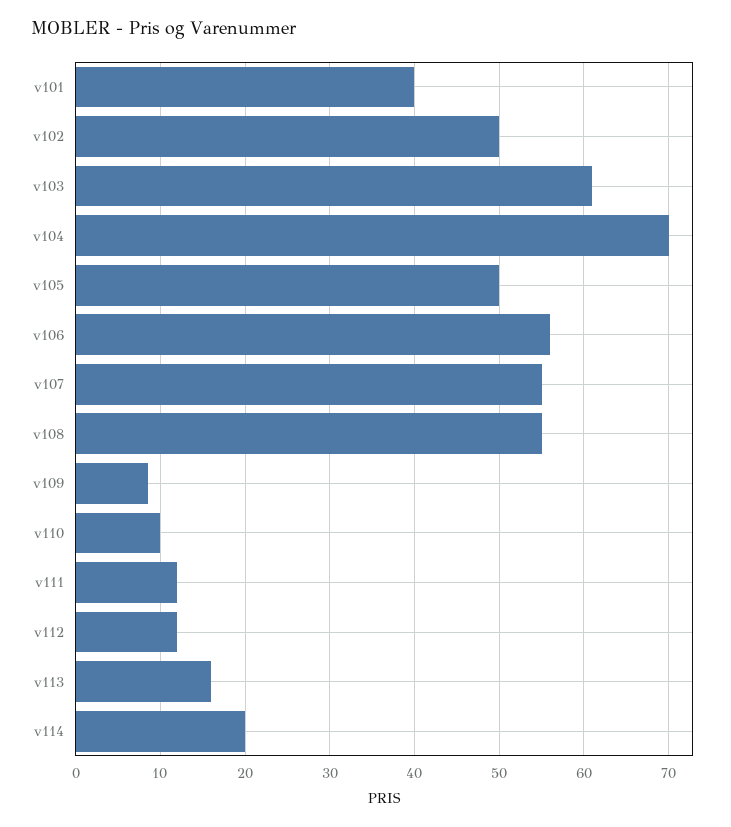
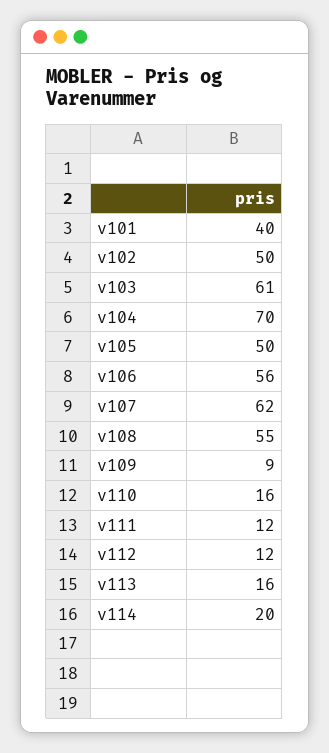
  {
    "v101": 40,
    "v102": 50,
    "v103": 61,
    "v104": 70,
    "v105": 50,
    "v106": 56,
-   "v107": 55,
+   "v107": 62,
    "v108": 55,
    "v109": 9,
-   "v110": 10,
+   "v110": 16,
    "v111": 12,
    "v112": 12,
    "v113": 16,
    "v114": 20
  }

